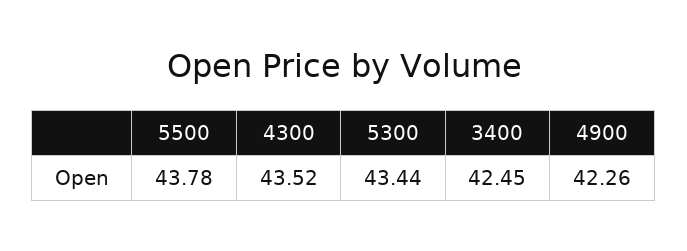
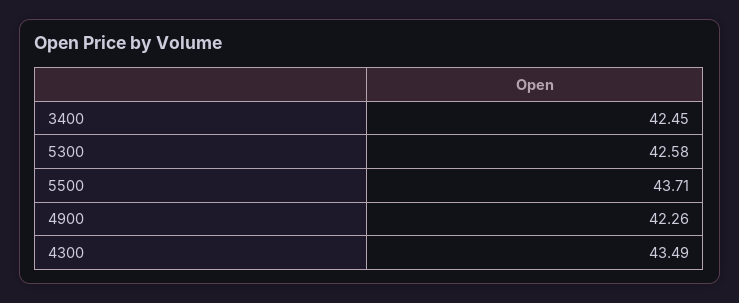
  {
-   "5500": 43.78,
+   "5500": 43.71,
-   "4300": 43.52,
+   "4300": 43.49,
-   "5300": 43.44,
+   "5300": 42.58,
    "3400": 42.45,
    "4900": 42.26
  }

